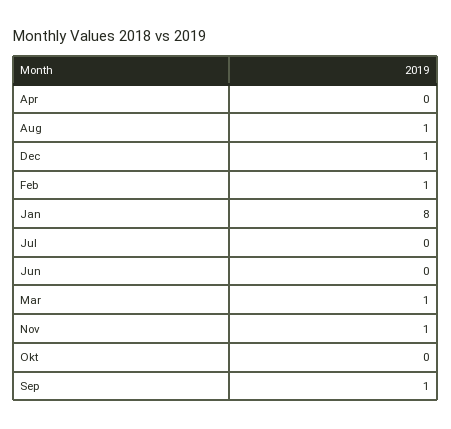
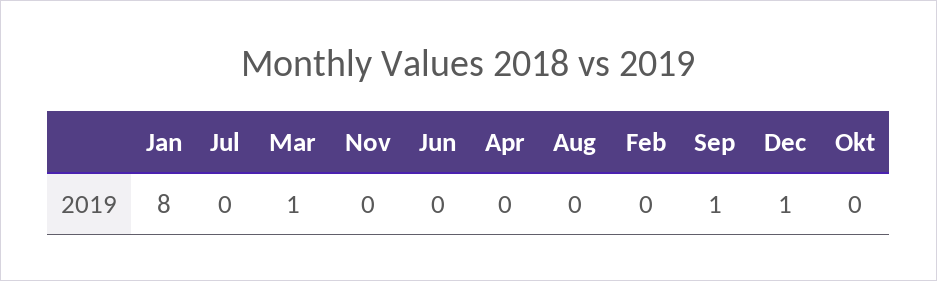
  {
    "Apr": 0,
-   "Aug": 1,
+   "Aug": 0,
    "Dec": 1,
-   "Feb": 1,
+   "Feb": 0,
    "Jan": 8,
    "Jul": 0,
    "Jun": 0,
    "Mar": 1,
-   "Nov": 1,
+   "Nov": 0,
    "Okt": 0,
    "Sep": 1
  }

